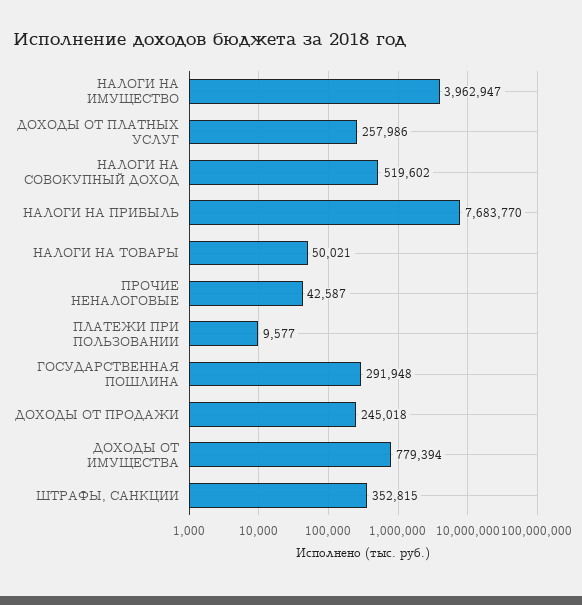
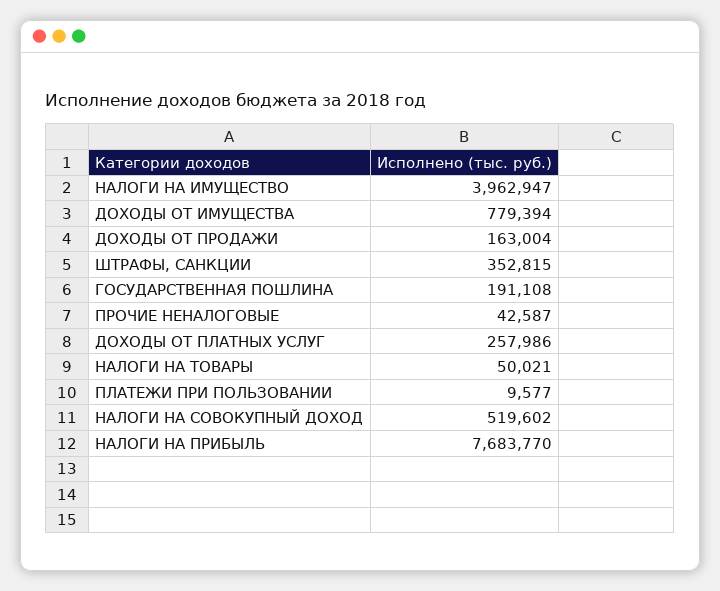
  {
    "НАЛОГИ НА ИМУЩЕСТВО": 3962947,
    "ДОХОДЫ ОТ ПЛАТНЫХ УСЛУГ": 257986,
    "НАЛОГИ НА СОВОКУПНЫЙ ДОХОД": 519602,
    "НАЛОГИ НА ПРИБЫЛЬ": 7683770,
    "НАЛОГИ НА ТОВАРЫ": 50021,
    "ПРОЧИЕ НЕНАЛОГОВЫЕ": 42587,
    "ПЛАТЕЖИ ПРИ ПОЛЬЗОВАНИИ": 9577,
-   "ГОСУДАРСТВЕННАЯ ПОШЛИНА": 291948,
+   "ГОСУДАРСТВЕННАЯ ПОШЛИНА": 191108,
-   "ДОХОДЫ ОТ ПРОДАЖИ": 245018,
+   "ДОХОДЫ ОТ ПРОДАЖИ": 163004,
    "ДОХОДЫ ОТ ИМУЩЕСТВА": 779394,
    "ШТРАФЫ, САНКЦИИ": 352815
  }

